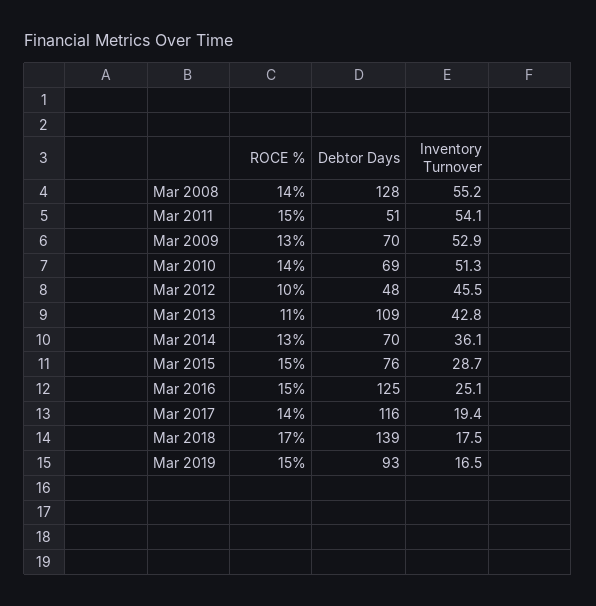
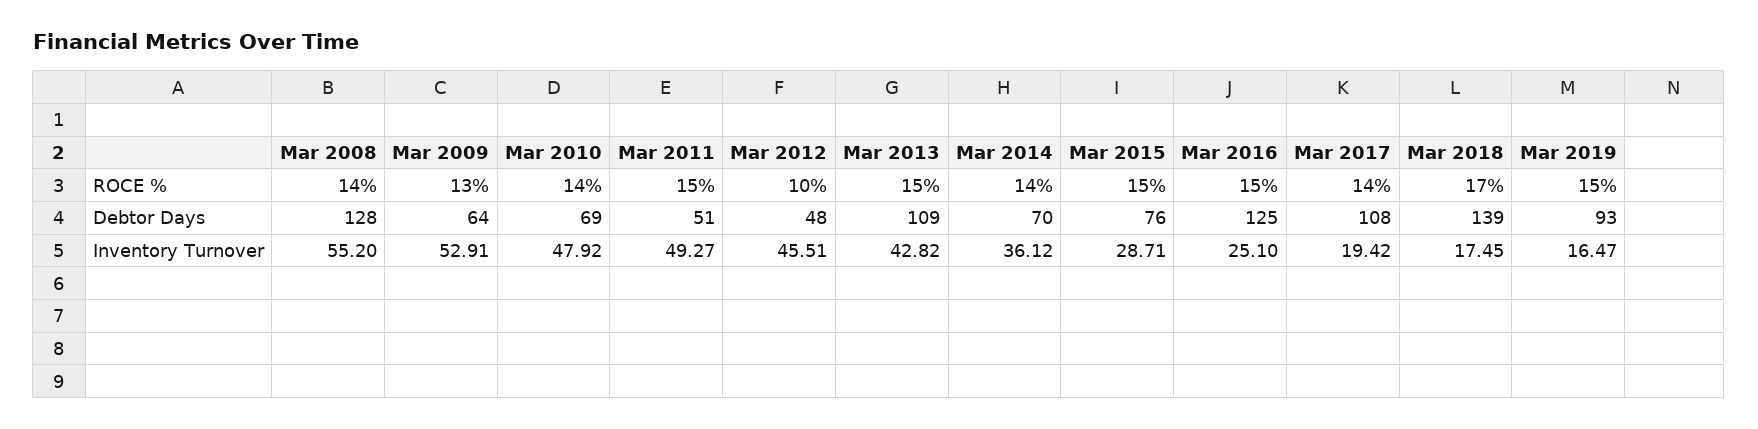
  {
    "ROCE %": {
      "Mar 2008": 14,
      "Mar 2011": 15,
      "Mar 2009": 13,
      "Mar 2010": 14,
      "Mar 2012": 10,
-     "Mar 2013": 11,
+     "Mar 2013": 15,
-     "Mar 2014": 13,
+     "Mar 2014": 14,
      "Mar 2015": 15,
      "Mar 2016": 15,
      "Mar 2017": 14,
      "Mar 2018": 17,
      "Mar 2019": 15
    },
    "Debtor Days": {
      "Mar 2008": 128,
      "Mar 2011": 51,
-     "Mar 2009": 70,
+     "Mar 2009": 64,
      "Mar 2010": 69,
      "Mar 2012": 48,
      "Mar 2013": 109,
      "Mar 2014": 70,
      "Mar 2015": 76,
      "Mar 2016": 125,
-     "Mar 2017": 116,
+     "Mar 2017": 108,
      "Mar 2018": 139,
      "Mar 2019": 93
    },
    "Inventory Turnover": {
      "Mar 2008": 55.2,
-     "Mar 2011": 54.1,
+     "Mar 2011": 49.27,
      "Mar 2009": 52.91,
-     "Mar 2010": 51.3,
+     "Mar 2010": 47.92,
      "Mar 2012": 45.51,
      "Mar 2013": 42.82,
      "Mar 2014": 36.12,
      "Mar 2015": 28.71,
      "Mar 2016": 25.1,
      "Mar 2017": 19.42,
      "Mar 2018": 17.45,
      "Mar 2019": 16.47
    }
  }

